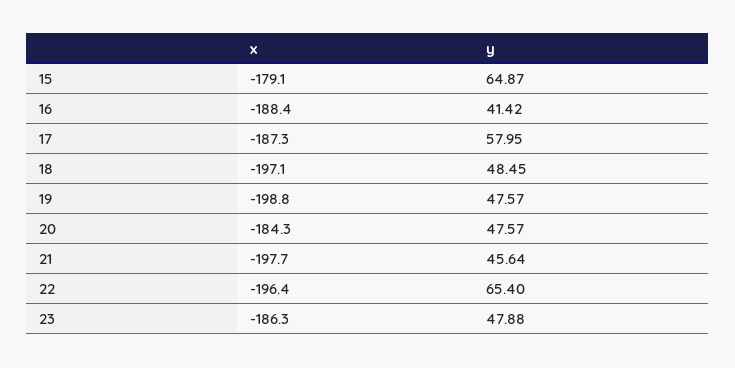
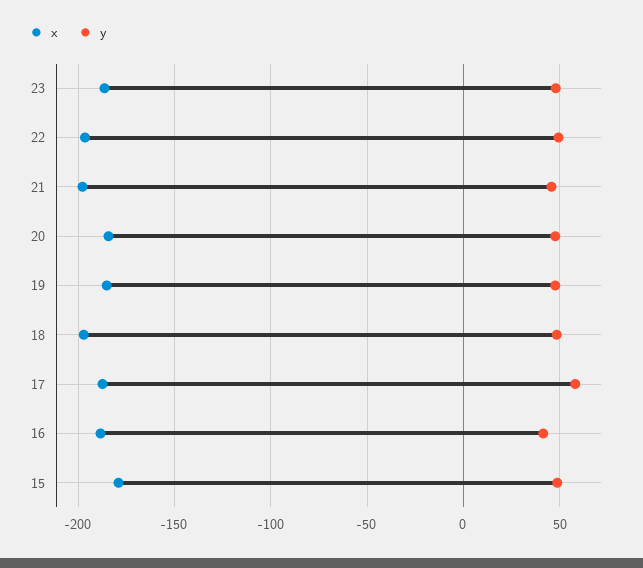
  {
    "x": {
      "15": -179.1,
      "16": -188.4,
      "17": -187.3,
      "18": -197.1,
-     "19": -198.8,
+     "19": -185,
      "20": -184.3,
      "21": -197.7,
      "22": -196.4,
      "23": -186.3
    },
    "y": {
-     "15": 64.87,
+     "15": 50,
      "16": 41.42,
      "17": 57.95,
      "18": 48.45,
      "19": 47.57,
      "20": 47.57,
      "21": 45.64,
-     "22": 65.4,
+     "22": 50,
      "23": 47.88
    }
  }

